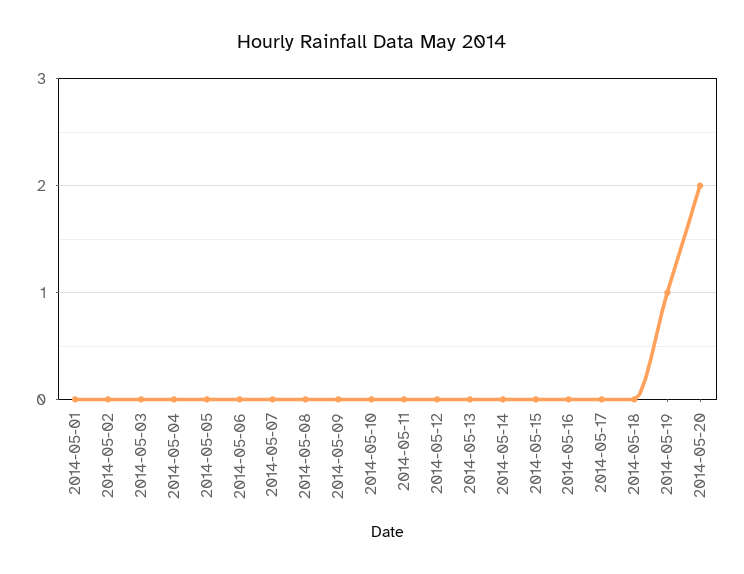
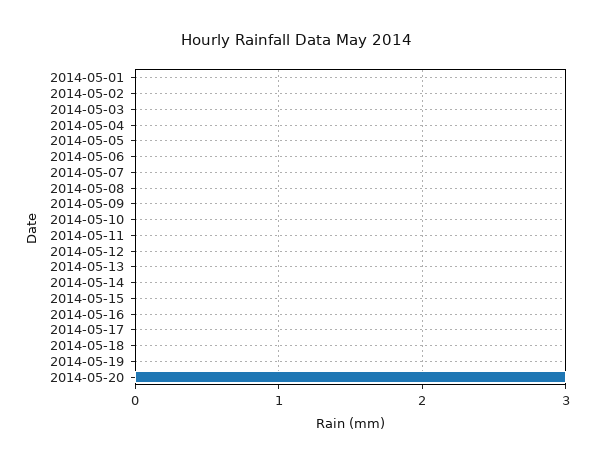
  {
    "2014-05-01": 0,
    "2014-05-02": 0,
    "2014-05-03": 0,
    "2014-05-04": 0,
    "2014-05-05": 0,
    "2014-05-06": 0,
    "2014-05-07": 0,
    "2014-05-08": 0,
    "2014-05-09": 0,
    "2014-05-10": 0,
    "2014-05-11": 0,
    "2014-05-12": 0,
    "2014-05-13": 0,
    "2014-05-14": 0,
    "2014-05-15": 0,
    "2014-05-16": 0,
    "2014-05-17": 0,
    "2014-05-18": 0,
-   "2014-05-19": 1,
+   "2014-05-19": 0,
-   "2014-05-20": 2
+   "2014-05-20": 3
  }

